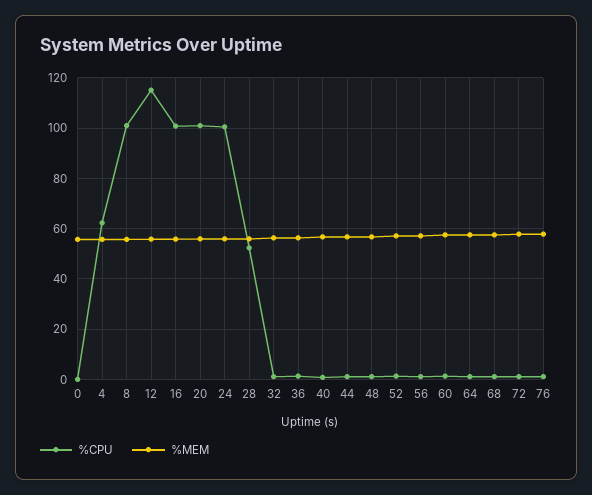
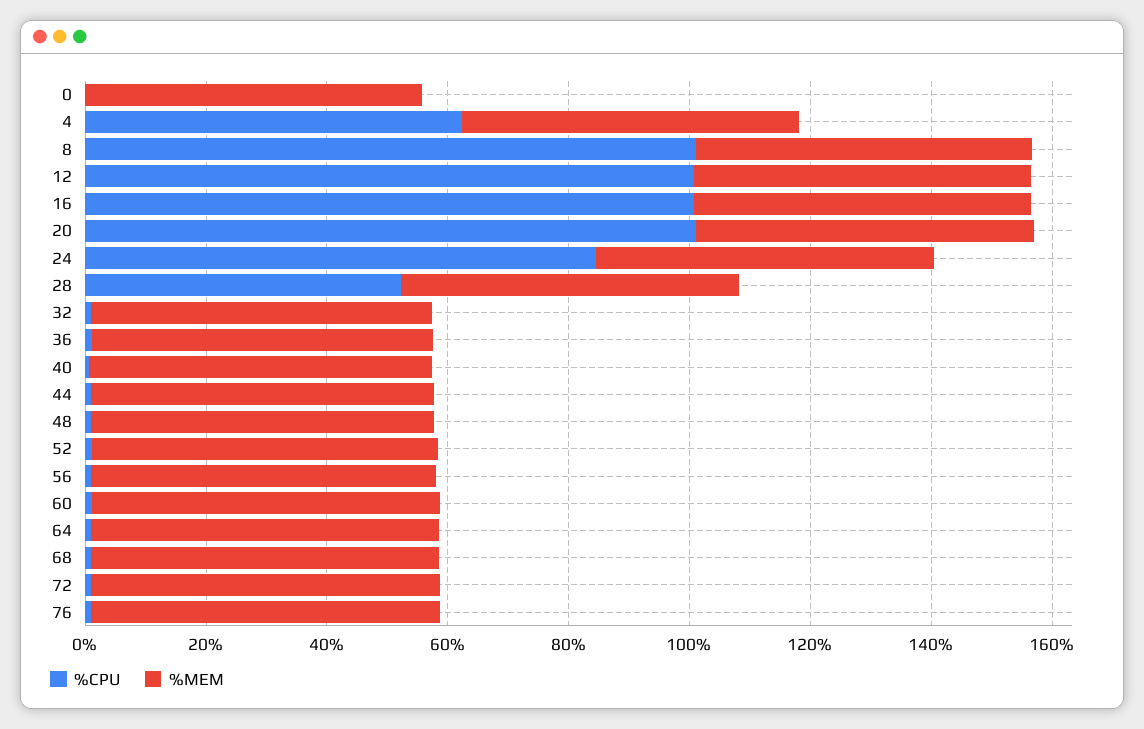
  {
    "%CPU": {
      "0": 0,
      "4": 62.5,
      "8": 100,
-     "12": 115,
+     "12": 100,
      "16": 100,
      "20": 100,
-     "24": 100,
+     "24": 85,
      "28": 52.5,
      "32": 0,
      "36": 0,
      "40": 0,
      "44": 0,
      "48": 0,
      "52": 0,
      "56": 0,
      "60": 0,
      "64": 0,
      "68": 0,
      "72": 0,
      "76": 0
    },
    "%MEM": {
      "0": 55,
      "4": 55,
      "8": 55,
      "12": 55,
      "16": 55,
      "20": 55,
      "24": 55,
      "28": 55,
      "32": 57.5,
      "36": 57.5,
      "40": 57.5,
      "44": 57.5,
      "48": 57.5,
      "52": 57.5,
      "56": 57.5,
      "60": 57.5,
      "64": 57.5,
      "68": 57.5,
      "72": 57.5,
      "76": 57.5
    }
  }

